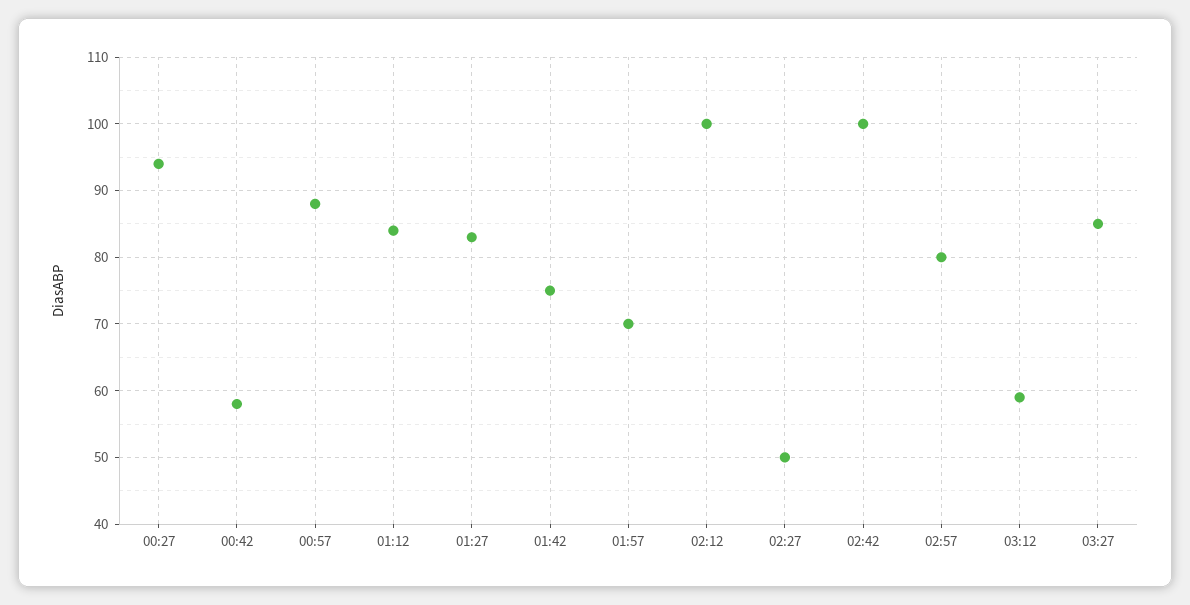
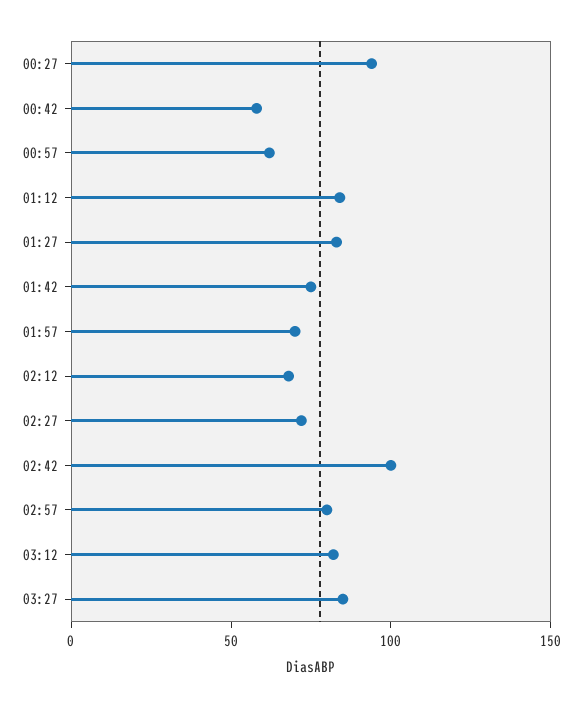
  {
    "00:27": 94,
    "00:42": 58,
-   "00:57": 88,
+   "00:57": 60,
    "01:12": 84,
    "01:27": 83,
    "01:42": 75,
    "01:57": 70,
-   "02:12": 100,
+   "02:12": 70,
-   "02:27": 50,
+   "02:27": 70,
    "02:42": 100,
    "02:57": 80,
-   "03:12": 59,
+   "03:12": 80,
    "03:27": 85
  }

